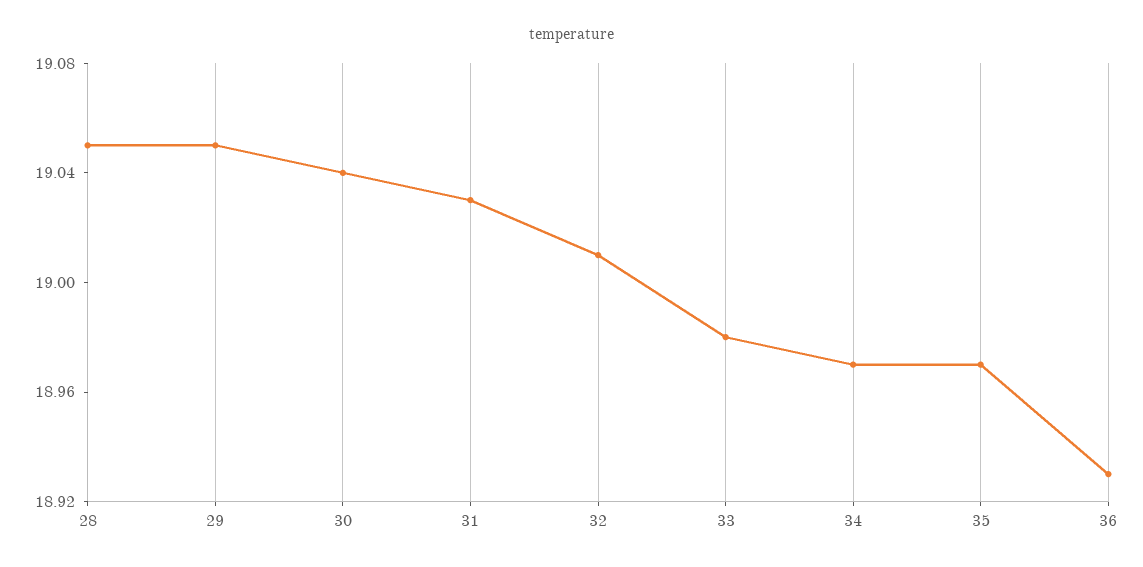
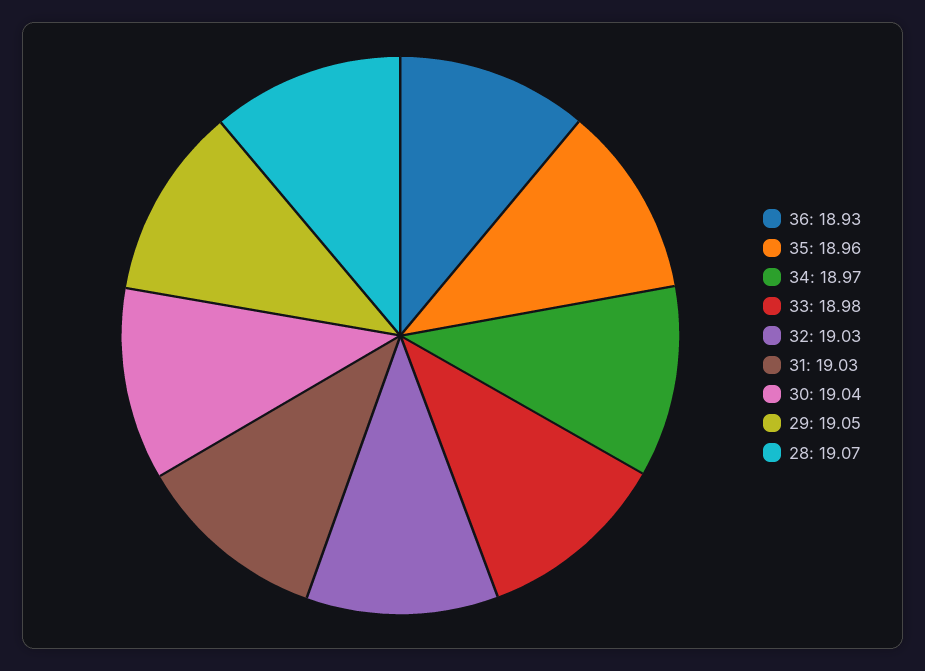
  {
-   "28": 19.05,
+   "28": 19.07,
    "29": 19.05,
    "30": 19.04,
    "31": 19.03,
-   "32": 19.01,
+   "32": 19.03,
    "33": 18.98,
    "34": 18.97,
-   "35": 18.97,
+   "35": 18.96,
    "36": 18.93
  }

